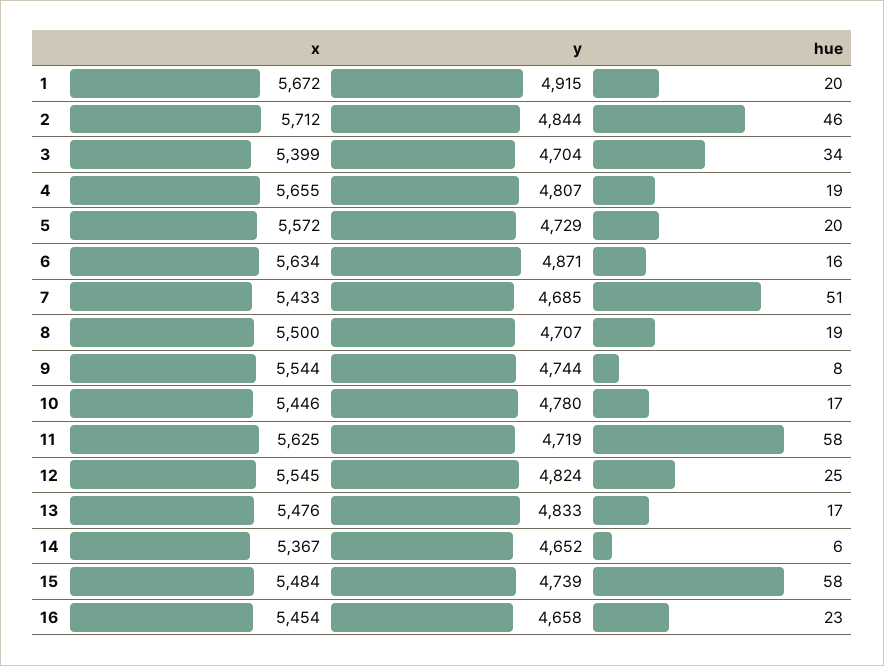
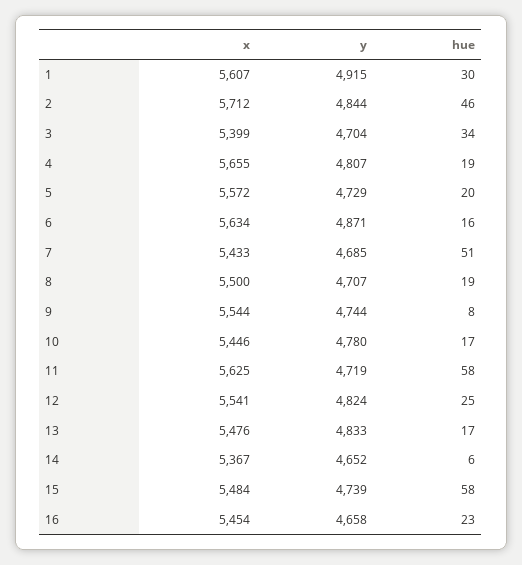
  {
    "x": {
-     "1": 5672,
+     "1": 5607,
      "2": 5712,
      "3": 5399,
      "4": 5655,
      "5": 5572,
      "6": 5634,
      "7": 5433,
      "8": 5500,
      "9": 5544,
      "10": 5446,
      "11": 5625,
-     "12": 5545,
+     "12": 5541,
      "13": 5476,
      "14": 5367,
      "15": 5484,
      "16": 5454
    },
    "y": {
      "1": 4915,
      "2": 4844,
      "3": 4704,
      "4": 4807,
      "5": 4729,
      "6": 4871,
      "7": 4685,
      "8": 4707,
      "9": 4744,
      "10": 4780,
      "11": 4719,
      "12": 4824,
      "13": 4833,
      "14": 4652,
      "15": 4739,
      "16": 4658
    },
    "hue": {
-     "1": 20,
+     "1": 30,
      "2": 46,
      "3": 34,
      "4": 19,
      "5": 20,
      "6": 16,
      "7": 51,
      "8": 19,
      "9": 8,
      "10": 17,
      "11": 58,
      "12": 25,
      "13": 17,
      "14": 6,
      "15": 58,
      "16": 23
    }
  }

